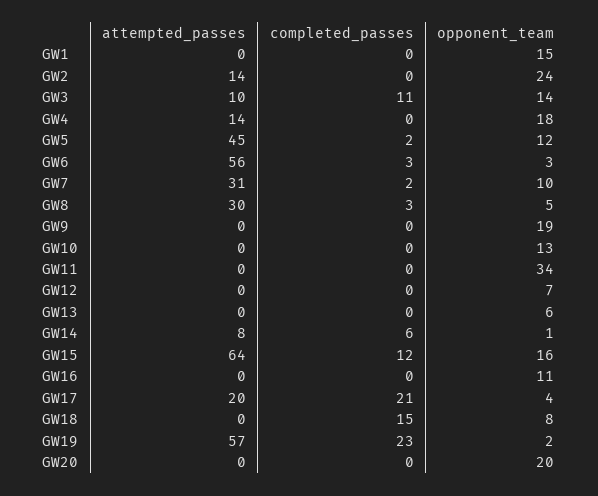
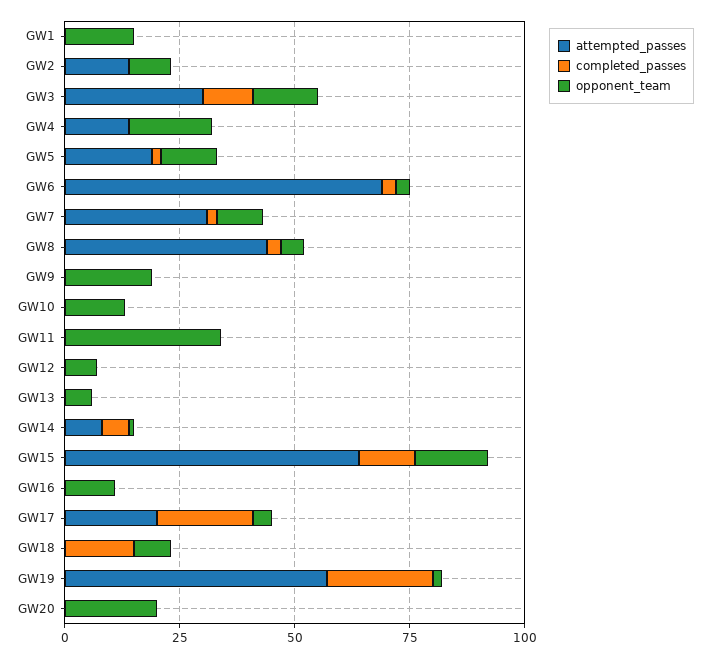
  {
    "attempted_passes": {
      "GW1": 0,
      "GW2": 14,
-     "GW3": 10,
+     "GW3": 30,
      "GW4": 14,
-     "GW5": 45,
+     "GW5": 20,
-     "GW6": 56,
+     "GW6": 70,
      "GW7": 31,
-     "GW8": 30,
+     "GW8": 45,
      "GW9": 0,
      "GW10": 0,
      "GW11": 0,
      "GW12": 0,
      "GW13": 0,
      "GW14": 8,
      "GW15": 64,
      "GW16": 0,
      "GW17": 20,
      "GW18": 0,
      "GW19": 57,
      "GW20": 0
    },
    "completed_passes": {
      "GW1": 0,
      "GW2": 0,
      "GW3": 11,
      "GW4": 0,
      "GW5": 2,
      "GW6": 3,
      "GW7": 2,
      "GW8": 3,
      "GW9": 0,
      "GW10": 0,
      "GW11": 0,
      "GW12": 0,
      "GW13": 0,
      "GW14": 6,
      "GW15": 12,
      "GW16": 0,
      "GW17": 21,
      "GW18": 15,
      "GW19": 23,
      "GW20": 0
    },
    "opponent_team": {
      "GW1": 15,
-     "GW2": 24,
+     "GW2": 10,
      "GW3": 14,
      "GW4": 18,
      "GW5": 12,
      "GW6": 3,
      "GW7": 10,
      "GW8": 5,
      "GW9": 19,
      "GW10": 13,
      "GW11": 34,
      "GW12": 7,
      "GW13": 6,
      "GW14": 1,
      "GW15": 16,
      "GW16": 11,
      "GW17": 4,
      "GW18": 8,
      "GW19": 2,
      "GW20": 20
    }
  }

